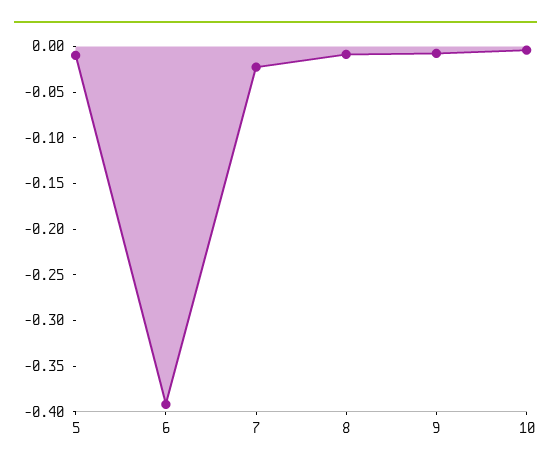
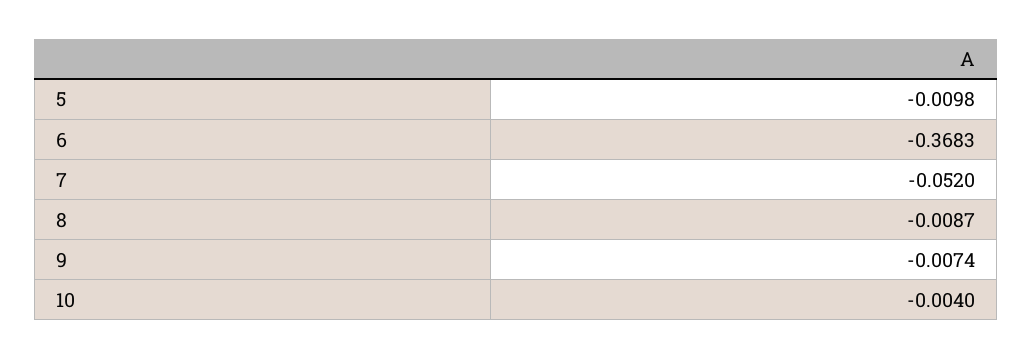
  {
    "5": -0.0098,
-   "6": -0.39,
+   "6": -0.3683,
-   "7": -0.02,
+   "7": -0.052,
    "8": -0.0087,
    "9": -0.0074,
    "10": -0.004
  }

